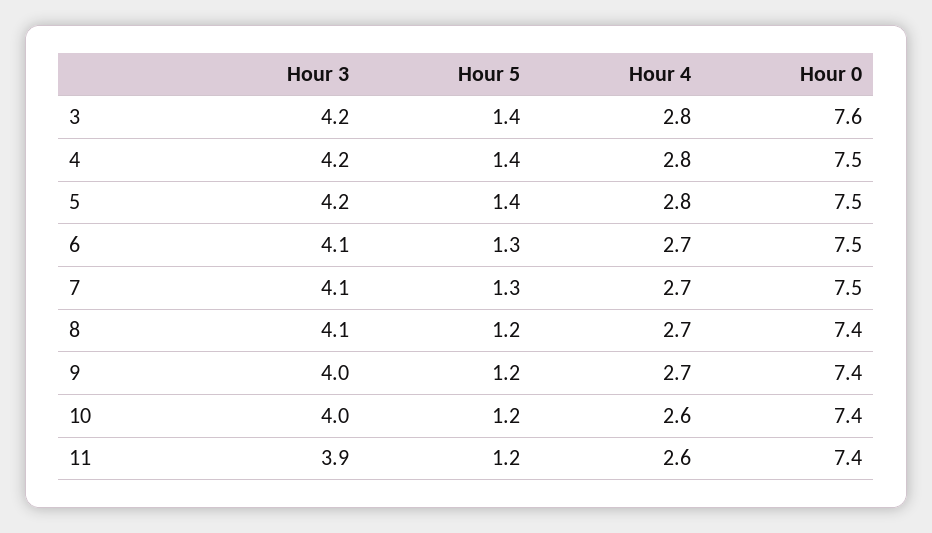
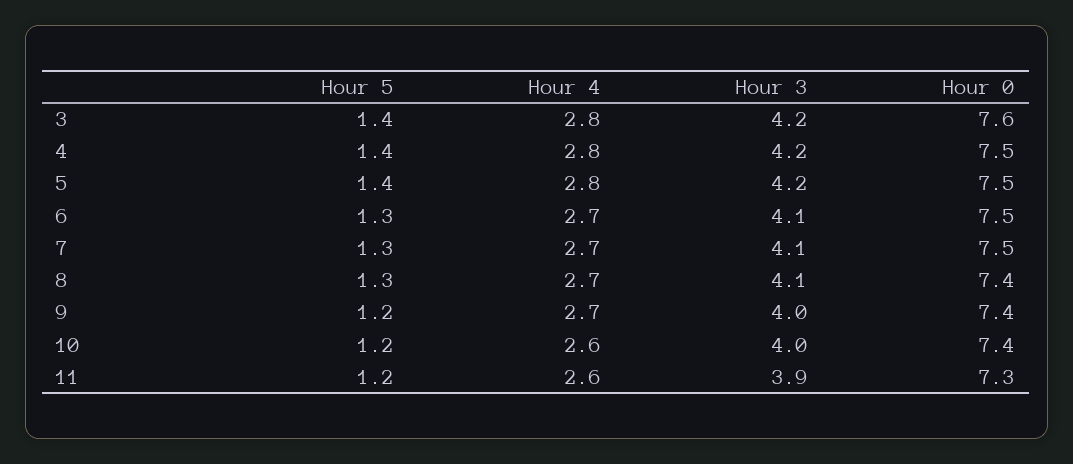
  {
    "Hour 3": {
      "3": 4.2,
      "4": 4.2,
      "5": 4.2,
      "6": 4.1,
      "7": 4.1,
      "8": 4.1,
      "9": 4,
      "10": 4,
      "11": 3.9
    },
    "Hour 5": {
      "3": 1.4,
      "4": 1.4,
      "5": 1.4,
      "6": 1.3,
      "7": 1.3,
-     "8": 1.2,
+     "8": 1.3,
      "9": 1.2,
      "10": 1.2,
      "11": 1.2
    },
    "Hour 4": {
      "3": 2.8,
      "4": 2.8,
      "5": 2.8,
      "6": 2.7,
      "7": 2.7,
      "8": 2.7,
      "9": 2.7,
      "10": 2.6,
      "11": 2.6
    },
    "Hour 0": {
      "3": 7.6,
      "4": 7.5,
      "5": 7.5,
      "6": 7.5,
      "7": 7.5,
      "8": 7.4,
      "9": 7.4,
      "10": 7.4,
-     "11": 7.4
+     "11": 7.3
    }
  }

